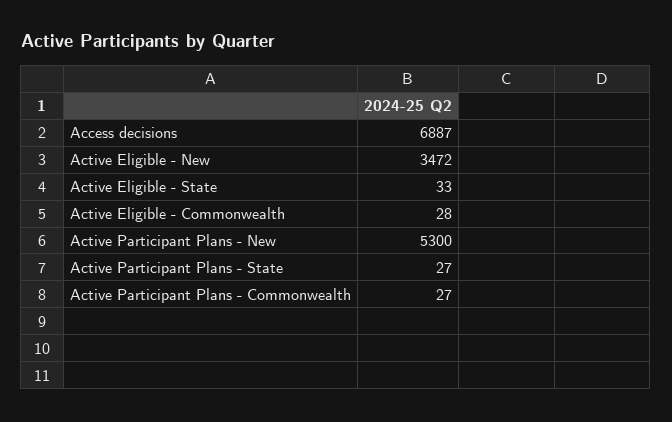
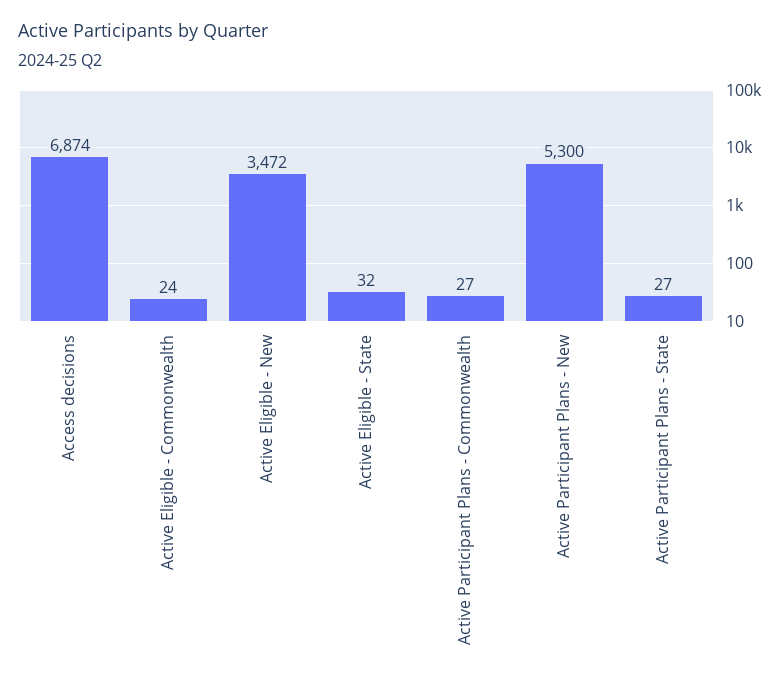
  {
-   "Access decisions": 6887,
+   "Access decisions": 6874,
    "Active Eligible - New": 3472,
-   "Active Eligible - State": 33,
+   "Active Eligible - State": 32,
-   "Active Eligible - Commonwealth": 28,
+   "Active Eligible - Commonwealth": 24,
    "Active Participant Plans - New": 5300,
    "Active Participant Plans - State": 27,
    "Active Participant Plans - Commonwealth": 27
  }

